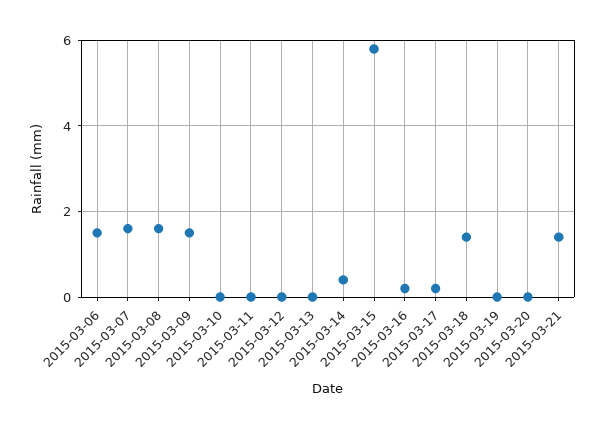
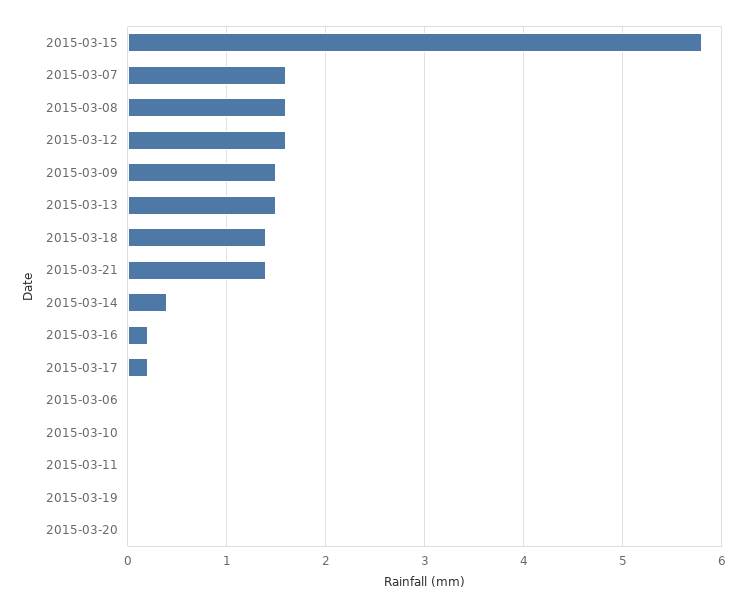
  {
-   "2015-03-06": 1.5,
+   "2015-03-06": 0,
    "2015-03-07": 1.6,
    "2015-03-08": 1.6,
    "2015-03-09": 1.5,
    "2015-03-10": 0,
    "2015-03-11": 0,
-   "2015-03-12": 0,
+   "2015-03-12": 1.6,
-   "2015-03-13": 0,
+   "2015-03-13": 1.5,
    "2015-03-14": 0.4,
    "2015-03-15": 5.8,
    "2015-03-16": 0.2,
    "2015-03-17": 0.2,
    "2015-03-18": 1.4,
    "2015-03-19": 0,
    "2015-03-20": 0,
    "2015-03-21": 1.4
  }

